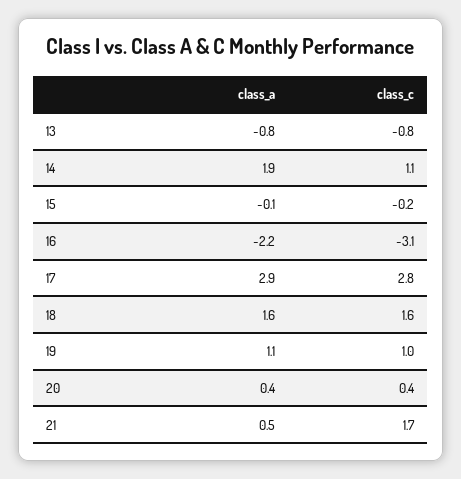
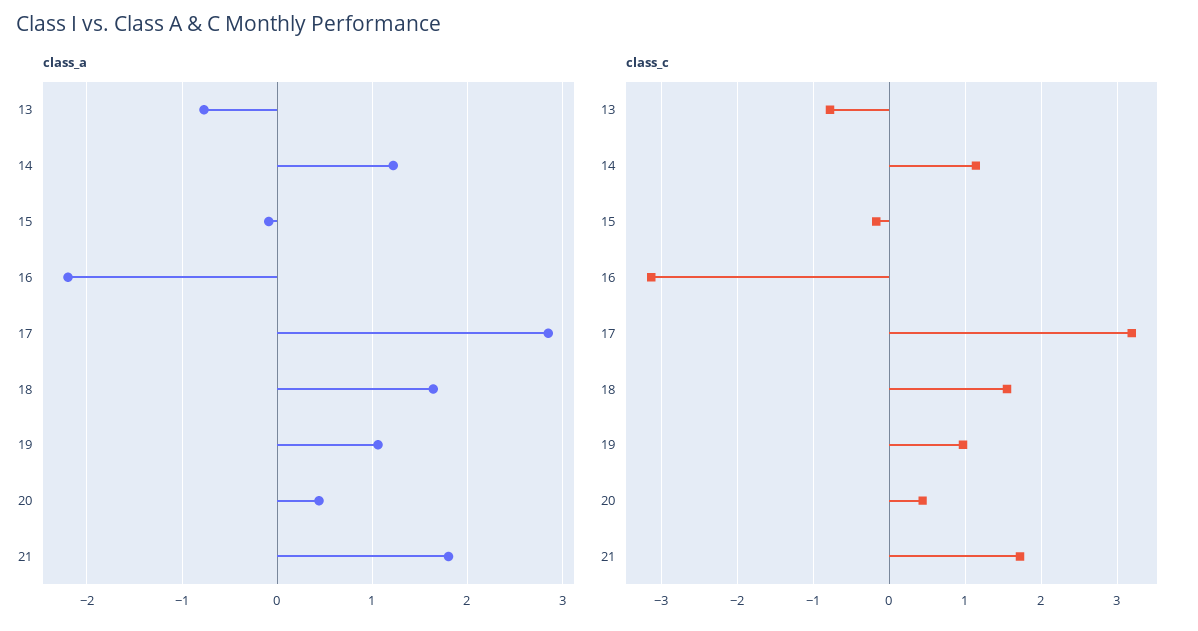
  {
    "class_a": {
      "13": -0.8,
-     "14": 1.9,
+     "14": 1.2,
      "15": -0.1,
      "16": -2.2,
      "17": 2.9,
      "18": 1.6,
      "19": 1.1,
      "20": 0.4,
-     "21": 0.5
+     "21": 1.8
    },
    "class_c": {
      "13": -0.8,
      "14": 1.1,
      "15": -0.2,
      "16": -3.1,
-     "17": 2.8,
+     "17": 3.2,
      "18": 1.6,
      "19": 1,
      "20": 0.4,
      "21": 1.7
    }
  }

